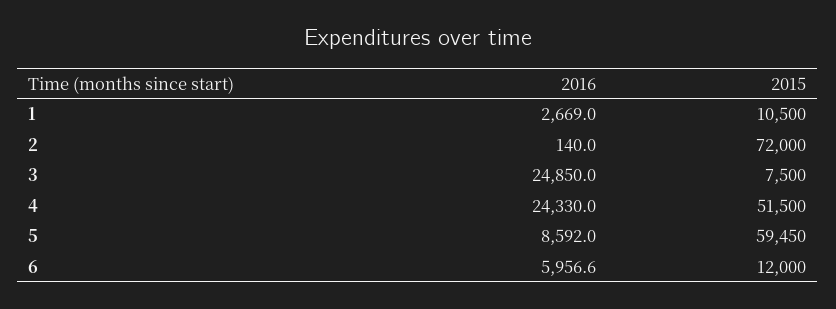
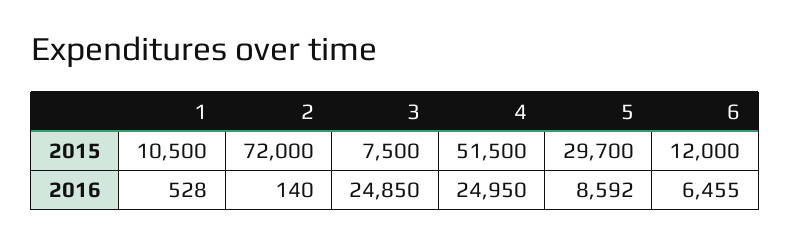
  {
    "2016": {
-     "1": 2669,
+     "1": 528,
      "2": 140,
      "3": 24850,
-     "4": 24330,
+     "4": 24950,
      "5": 8592,
-     "6": 5956.6
+     "6": 6455
    },
    "2015": {
      "1": 10500,
      "2": 72000,
      "3": 7500,
      "4": 51500,
-     "5": 59450,
+     "5": 29700,
      "6": 12000
    }
  }

